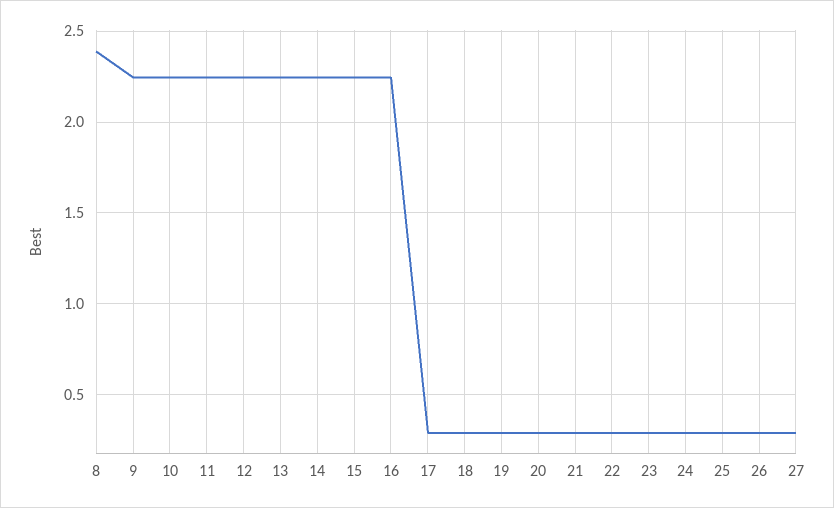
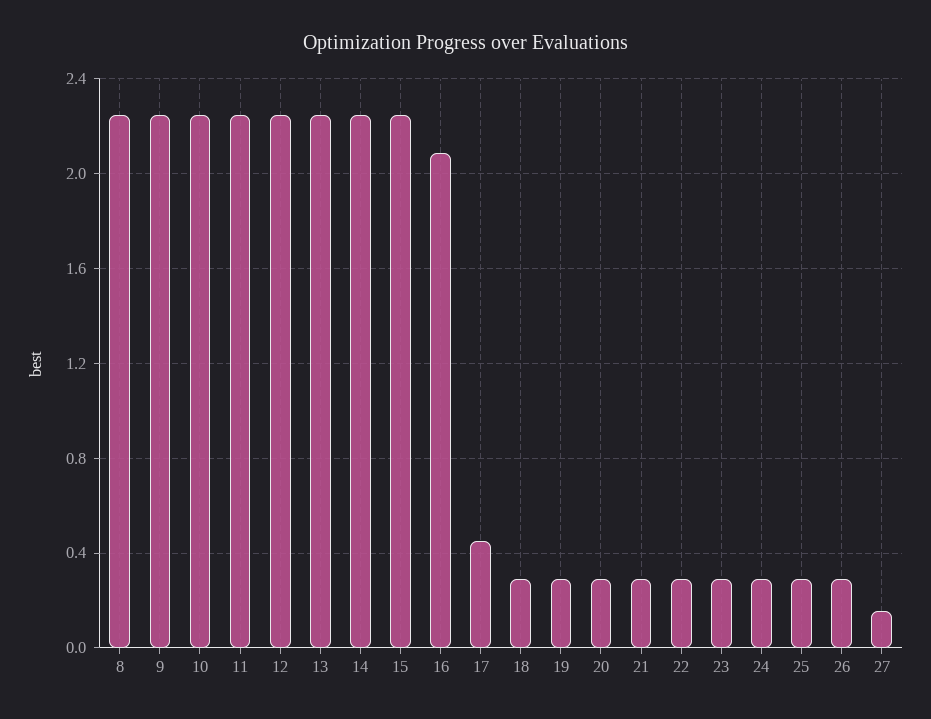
  {
-   "8": 2.4,
+   "8": 2.25,
    "9": 2.25,
    "10": 2.25,
    "11": 2.25,
    "12": 2.25,
    "13": 2.25,
    "14": 2.25,
    "15": 2.25,
-   "16": 2.25,
+   "16": 2.1,
-   "17": 0.3,
+   "17": 0.45,
    "18": 0.3,
    "19": 0.3,
    "20": 0.3,
    "21": 0.3,
    "22": 0.3,
    "23": 0.3,
    "24": 0.3,
    "25": 0.3,
    "26": 0.3,
-   "27": 0.3
+   "27": 0.15
  }

